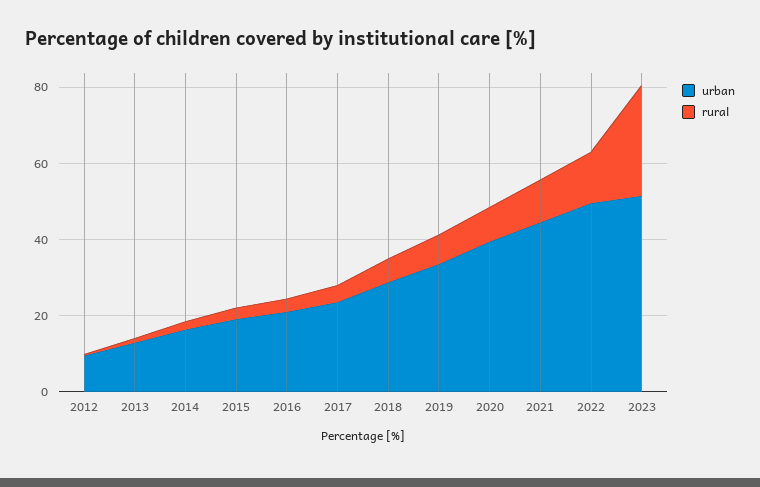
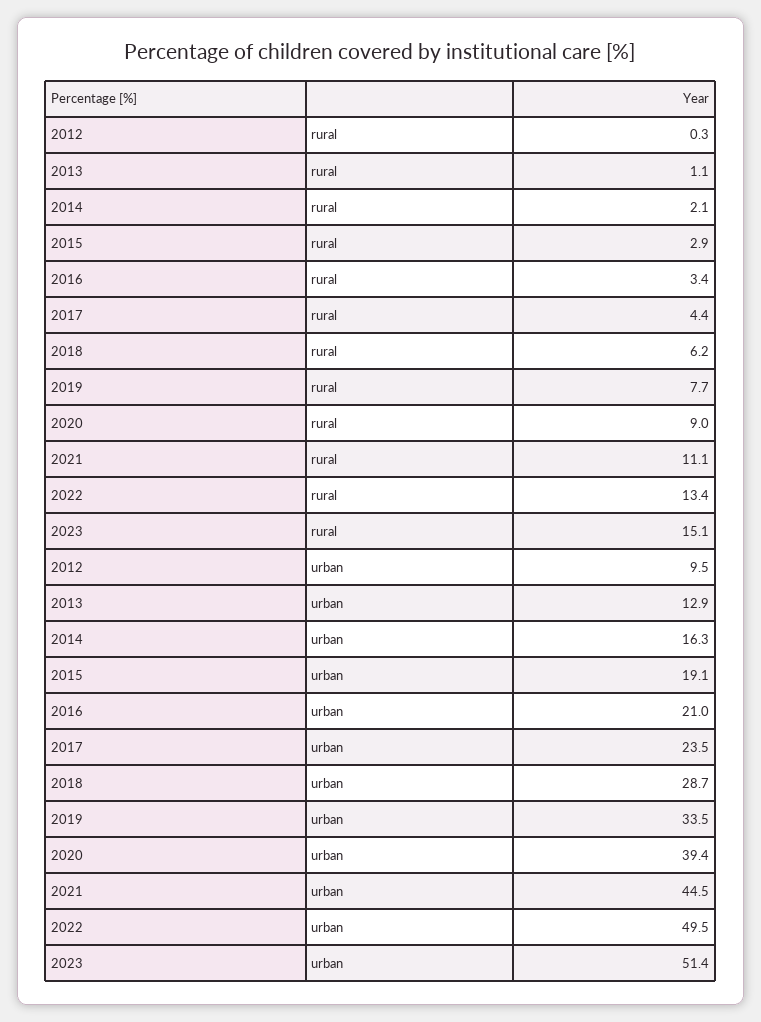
  {
    "urban": {
      "2012": 9.5,
      "2013": 12.9,
      "2014": 16.3,
      "2015": 19.1,
      "2016": 21,
      "2017": 23.5,
      "2018": 28.7,
      "2019": 33.5,
      "2020": 39.4,
      "2021": 44.5,
      "2022": 49.5,
      "2023": 51.4
    },
    "rural": {
      "2012": 0.3,
      "2013": 1.1,
      "2014": 2.1,
      "2015": 2.9,
      "2016": 3.4,
      "2017": 4.4,
      "2018": 6.2,
      "2019": 7.7,
      "2020": 9,
      "2021": 11.1,
      "2022": 13.4,
-     "2023": 30
+     "2023": 15.1
    }
  }

